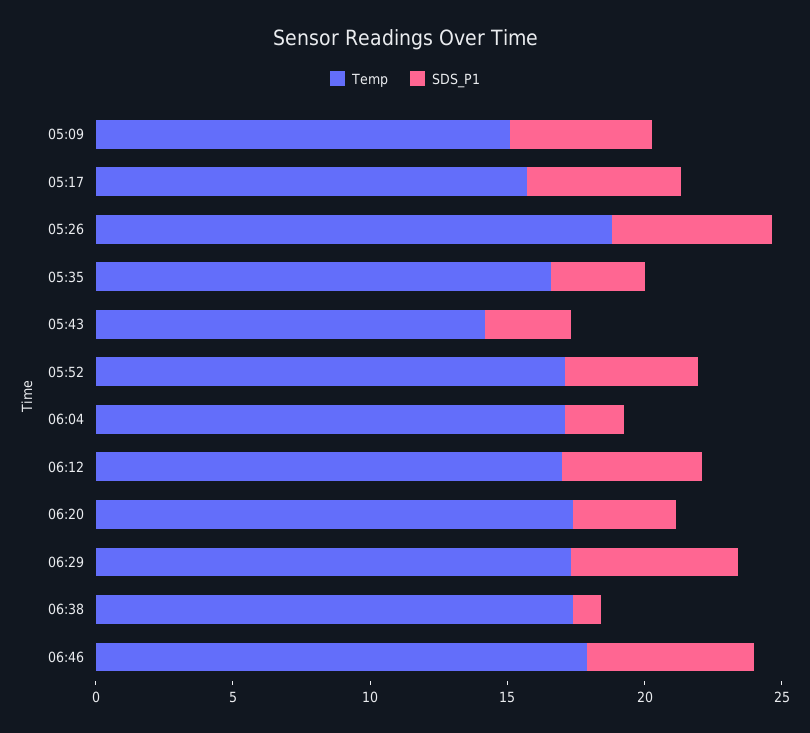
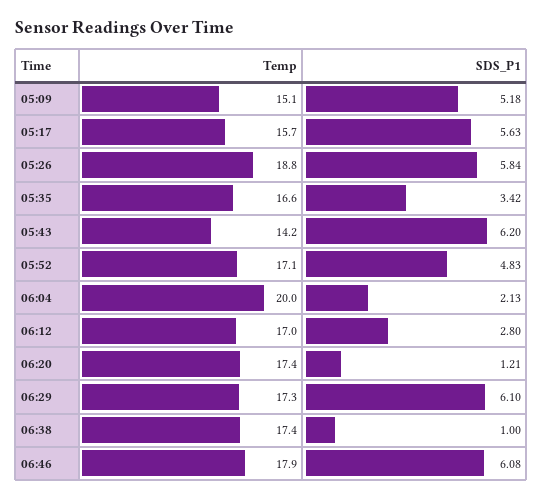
  {
    "Temp": {
      "05:09": 15.1,
      "05:17": 15.7,
      "05:26": 18.8,
      "05:35": 16.6,
      "05:43": 14.2,
      "05:52": 17.1,
-     "06:04": 17,
+     "06:04": 20,
      "06:12": 17,
      "06:20": 17.4,
      "06:29": 17.3,
      "06:38": 17.4,
      "06:46": 17.9
    },
    "SDS_P1": {
      "05:09": 5.18,
      "05:17": 5.63,
      "05:26": 5.84,
      "05:35": 3.42,
-     "05:43": 3,
+     "05:43": 6.2,
      "05:52": 4.83,
      "06:04": 2.13,
-     "06:12": 5,
+     "06:12": 2.8,
-     "06:20": 4,
+     "06:20": 1.21,
      "06:29": 6.1,
      "06:38": 1,
      "06:46": 6.08
    }
  }

